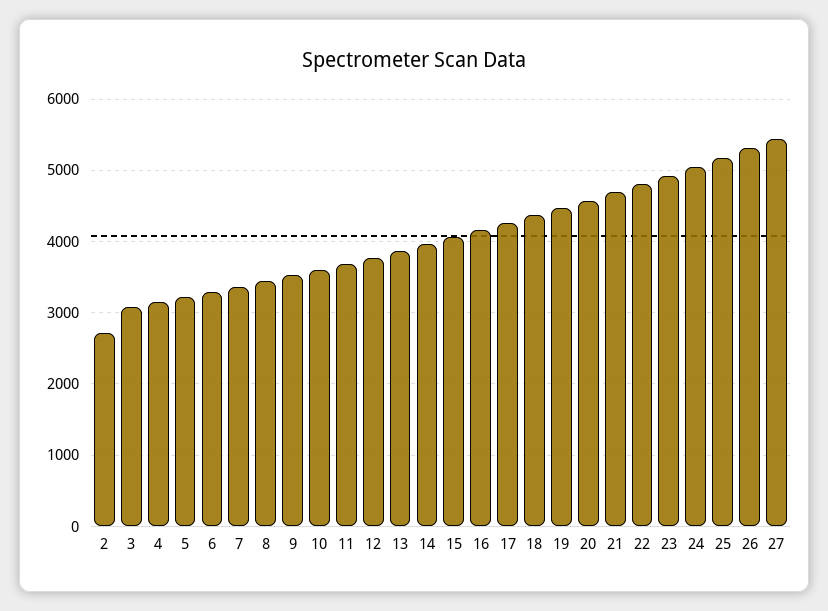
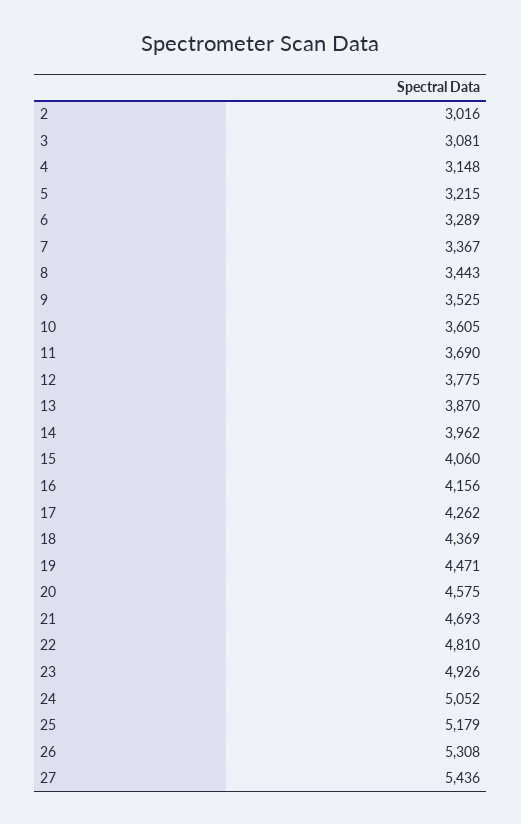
  {
-   "2": 2700,
+   "2": 3016,
    "3": 3081,
    "4": 3148,
    "5": 3215,
    "6": 3289,
    "7": 3367,
    "8": 3443,
    "9": 3525,
    "10": 3605,
    "11": 3690,
    "12": 3775,
    "13": 3870,
    "14": 3962,
    "15": 4060,
    "16": 4156,
    "17": 4262,
    "18": 4369,
    "19": 4471,
    "20": 4575,
    "21": 4693,
    "22": 4810,
    "23": 4926,
    "24": 5052,
    "25": 5179,
    "26": 5308,
    "27": 5436
  }

